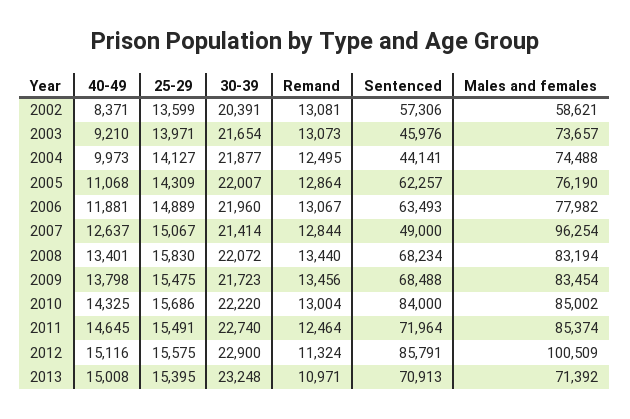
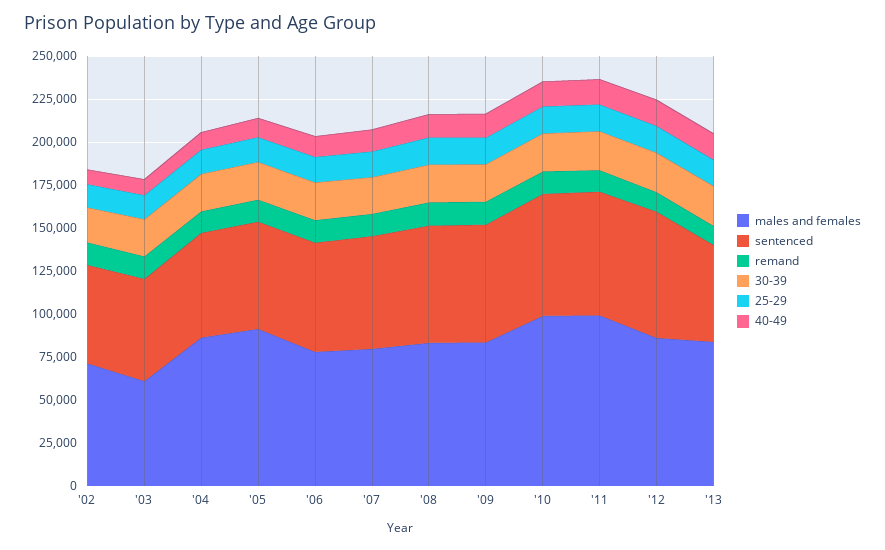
  {
    "40-49": {
      "2002": 8371,
      "2003": 9210,
      "2004": 9973,
      "2005": 11068,
      "2006": 11881,
      "2007": 12637,
      "2008": 13401,
      "2009": 13798,
      "2010": 14325,
      "2011": 14645,
      "2012": 15116,
      "2013": 15008
    },
    "25-29": {
      "2002": 13599,
      "2003": 13971,
      "2004": 14127,
      "2005": 14309,
      "2006": 14889,
      "2007": 15067,
      "2008": 15830,
      "2009": 15475,
      "2010": 15686,
      "2011": 15491,
      "2012": 15575,
      "2013": 15395
    },
    "30-39": {
      "2002": 20391,
      "2003": 21654,
      "2004": 21877,
      "2005": 22007,
      "2006": 21960,
      "2007": 21414,
      "2008": 22072,
      "2009": 21723,
      "2010": 22220,
      "2011": 22740,
      "2012": 22900,
      "2013": 23248
    },
    "Remand": {
      "2002": 13081,
      "2003": 13073,
      "2004": 12495,
      "2005": 12864,
      "2006": 13067,
      "2007": 12844,
      "2008": 13440,
      "2009": 13456,
      "2010": 13004,
      "2011": 12464,
      "2012": 11324,
      "2013": 10971
    },
    "Sentenced": {
      "2002": 57306,
-     "2003": 45976,
+     "2003": 60000,
-     "2004": 44141,
+     "2004": 60000,
      "2005": 62257,
      "2006": 63493,
-     "2007": 49000,
+     "2007": 65000,
      "2008": 68234,
      "2009": 68488,
-     "2010": 84000,
+     "2010": 70000,
      "2011": 71964,
-     "2012": 85791,
+     "2012": 75000,
-     "2013": 70913
+     "2013": 55000
    },
    "Males and females": {
-     "2002": 58621,
+     "2002": 70000,
-     "2003": 73657,
+     "2003": 60000,
-     "2004": 74488,
+     "2004": 85000,
-     "2005": 76190,
+     "2005": 90000,
      "2006": 77982,
-     "2007": 96254,
+     "2007": 80000,
      "2008": 83194,
      "2009": 83454,
-     "2010": 85002,
+     "2010": 100000,
-     "2011": 85374,
+     "2011": 100000,
-     "2012": 100509,
+     "2012": 85000,
-     "2013": 71392
+     "2013": 85000
    }
  }

